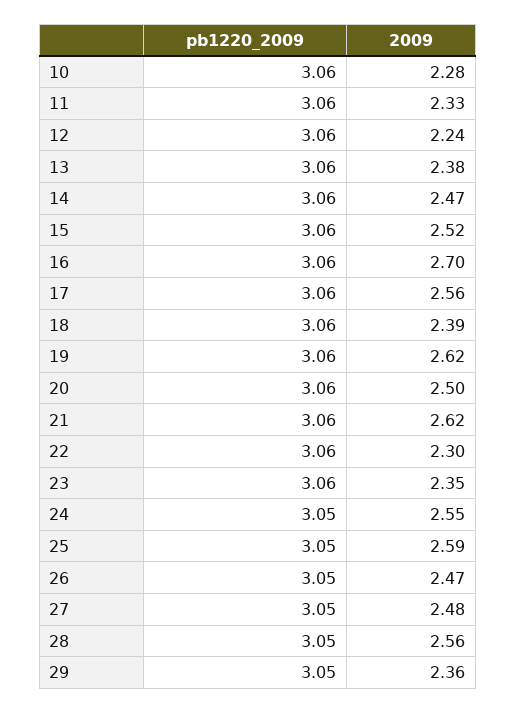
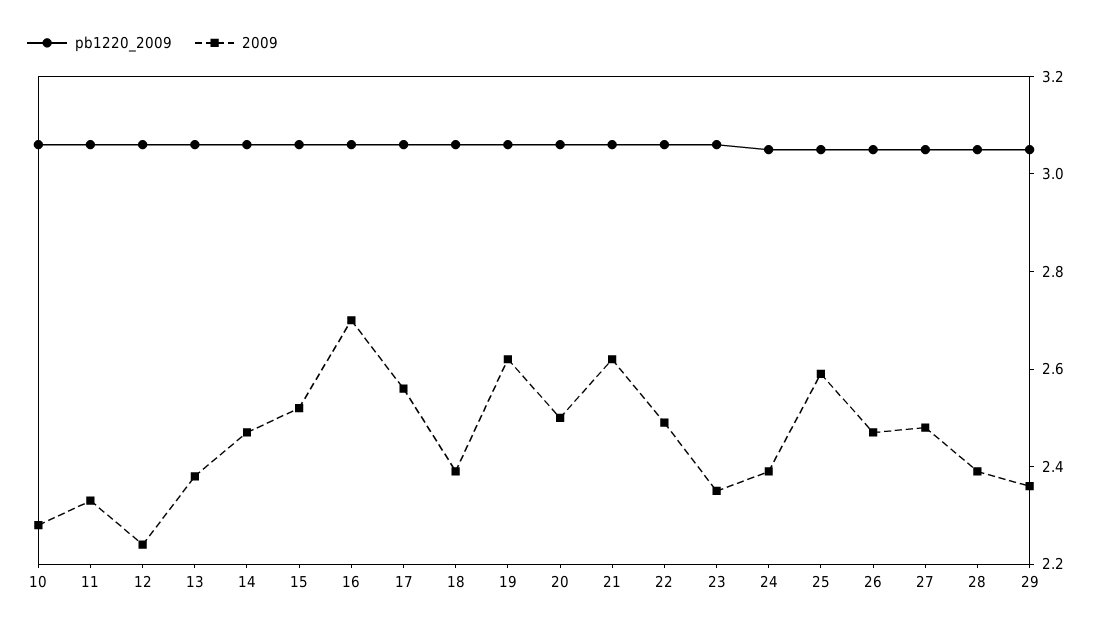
  {
    "pb1220_2009": {
      "10": 3.06,
      "11": 3.06,
      "12": 3.06,
      "13": 3.06,
      "14": 3.06,
      "15": 3.06,
      "16": 3.06,
      "17": 3.06,
      "18": 3.06,
      "19": 3.06,
      "20": 3.06,
      "21": 3.06,
      "22": 3.06,
      "23": 3.06,
      "24": 3.05,
      "25": 3.05,
      "26": 3.05,
      "27": 3.05,
      "28": 3.05,
      "29": 3.05
    },
    "2009": {
      "10": 2.28,
      "11": 2.33,
      "12": 2.24,
      "13": 2.38,
      "14": 2.47,
      "15": 2.52,
      "16": 2.7,
      "17": 2.56,
      "18": 2.39,
      "19": 2.62,
      "20": 2.5,
      "21": 2.62,
-     "22": 2.3,
+     "22": 2.5,
      "23": 2.35,
-     "24": 2.55,
+     "24": 2.4,
      "25": 2.59,
      "26": 2.47,
      "27": 2.48,
-     "28": 2.56,
+     "28": 2.4,
      "29": 2.36
    }
  }

